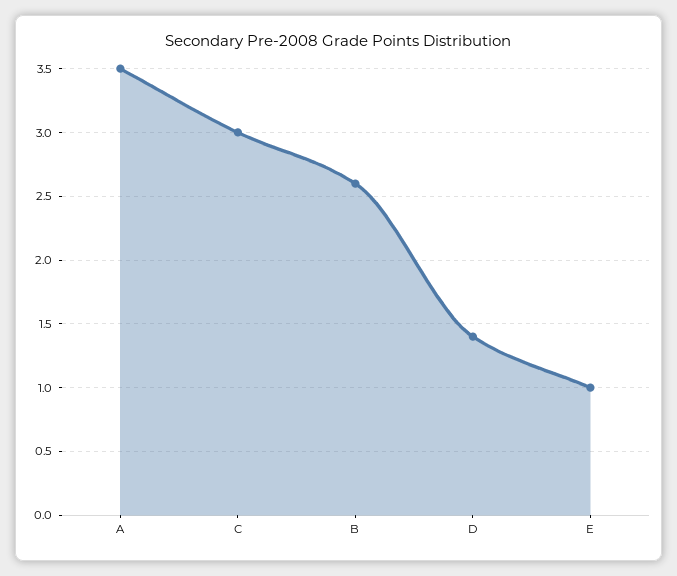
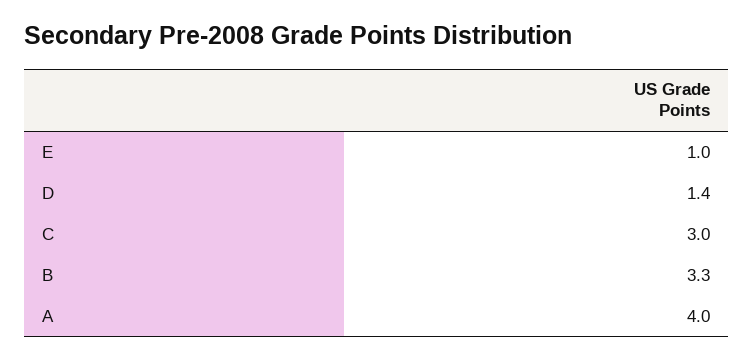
  {
-   "A": 3.5,
+   "A": 4,
    "C": 3,
-   "B": 2.6,
+   "B": 3.3,
    "D": 1.4,
    "E": 1
  }

